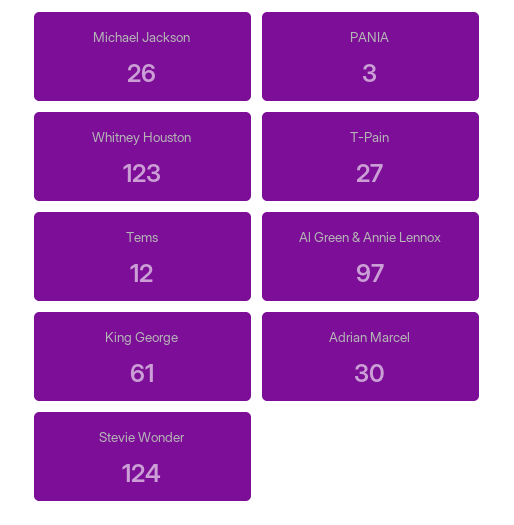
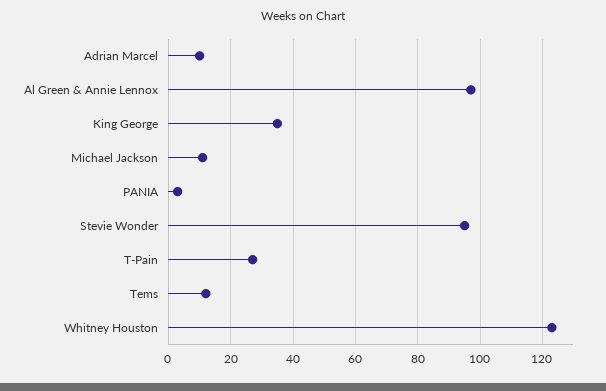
  {
-   "Michael Jackson": 26,
+   "Michael Jackson": 10,
    "PANIA": 3,
    "Whitney Houston": 123,
    "T-Pain": 27,
    "Tems": 12,
    "Al Green & Annie Lennox": 97,
-   "King George": 61,
+   "King George": 35,
-   "Adrian Marcel": 30,
+   "Adrian Marcel": 10,
-   "Stevie Wonder": 124
+   "Stevie Wonder": 95
  }

